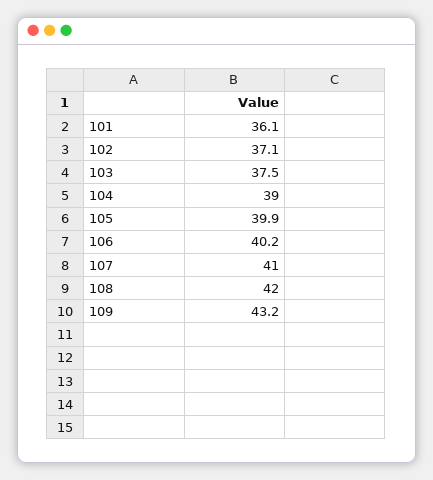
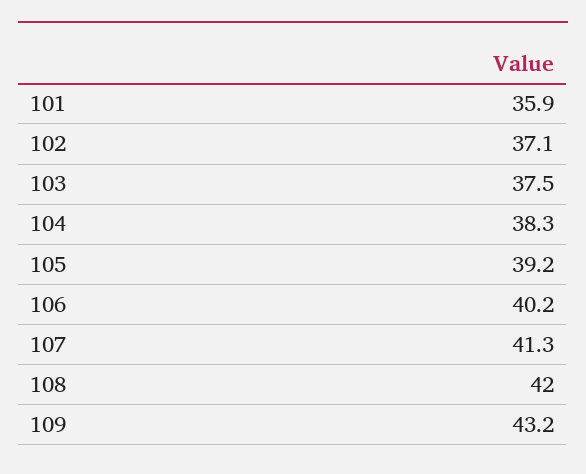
  {
-   "101": 36.1,
+   "101": 35.9,
    "102": 37.1,
    "103": 37.5,
-   "104": 39,
+   "104": 38.3,
-   "105": 39.9,
+   "105": 39.2,
    "106": 40.2,
-   "107": 41,
+   "107": 41.3,
    "108": 42,
    "109": 43.2
  }

